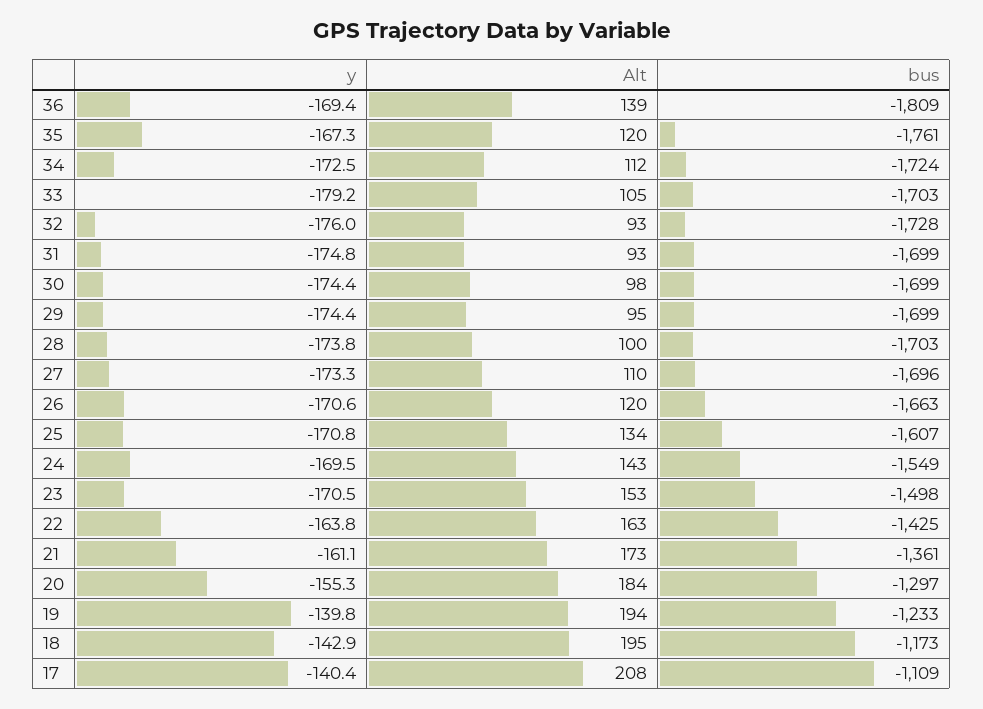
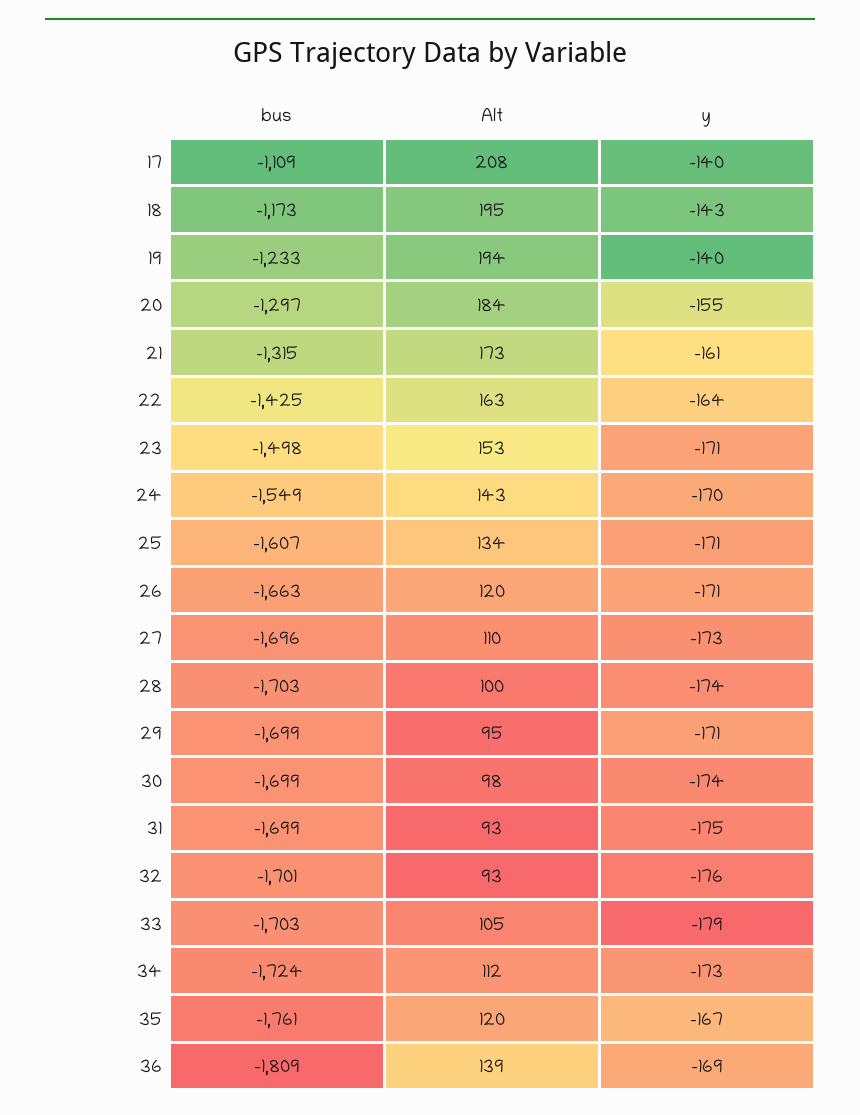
  {
    "y": {
      "36": -169.4,
      "35": -167.3,
      "34": -172.5,
      "33": -179.2,
      "32": -176,
      "31": -174.8,
      "30": -174.4,
-     "29": -174.4,
+     "29": -171,
      "28": -173.8,
      "27": -173.3,
      "26": -170.6,
      "25": -170.8,
      "24": -169.5,
      "23": -170.5,
      "22": -163.8,
      "21": -161.1,
      "20": -155.3,
      "19": -139.8,
      "18": -142.9,
      "17": -140.4
    },
    "Alt": {
      "36": 139,
      "35": 120,
      "34": 112,
      "33": 105,
      "32": 93,
      "31": 93,
      "30": 98,
      "29": 95,
      "28": 100,
      "27": 110,
      "26": 120,
      "25": 134,
      "24": 143,
      "23": 153,
      "22": 163,
      "21": 173,
      "20": 184,
      "19": 194,
      "18": 195,
      "17": 208
    },
    "bus": {
      "36": -1809,
      "35": -1761,
      "34": -1724,
      "33": -1703,
-     "32": -1728,
+     "32": -1701,
      "31": -1699,
      "30": -1699,
      "29": -1699,
      "28": -1703,
      "27": -1696,
      "26": -1663,
      "25": -1607,
      "24": -1549,
      "23": -1498,
      "22": -1425,
-     "21": -1361,
+     "21": -1315,
      "20": -1297,
      "19": -1233,
      "18": -1173,
      "17": -1109
    }
  }

